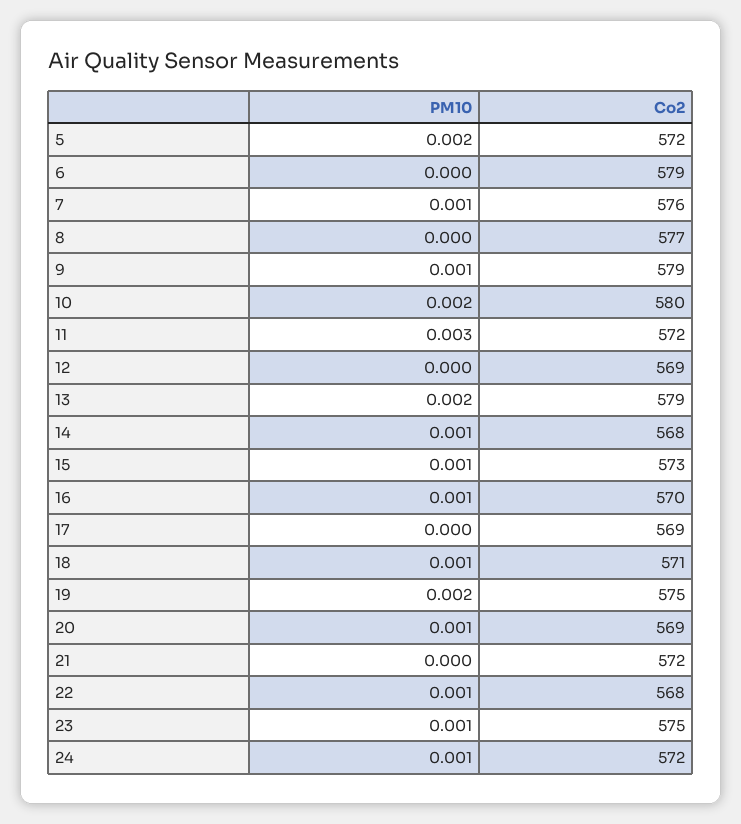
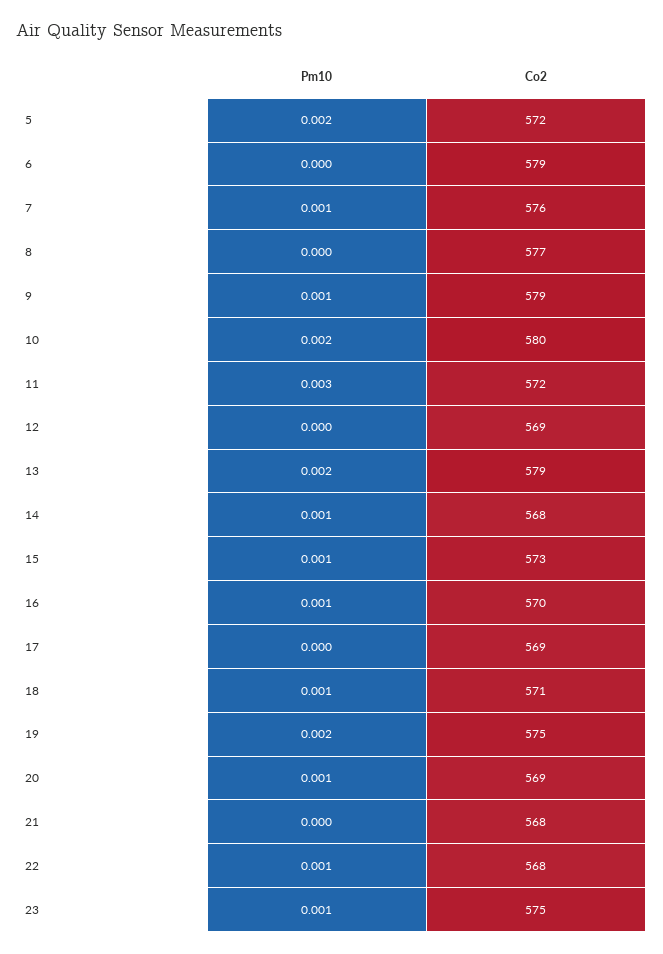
  {
    "PM10": {
      "5": 0.002,
      "6": 0,
      "7": 0.001,
      "8": 0,
      "9": 0.001,
      "10": 0.002,
      "11": 0.003,
      "12": 0,
      "13": 0.002,
      "14": 0.001,
      "15": 0.001,
      "16": 0.001,
      "17": 0,
      "18": 0.001,
      "19": 0.002,
      "20": 0.001,
      "21": 0,
      "22": 0.001,
-     "23": 0.001,
+     "23": 0.001
-     "24": 0.001
    },
    "Co2": {
      "5": 572,
      "6": 579,
      "7": 576,
      "8": 577,
      "9": 579,
      "10": 580,
      "11": 572,
      "12": 569,
      "13": 579,
      "14": 568,
      "15": 573,
      "16": 570,
      "17": 569,
      "18": 571,
      "19": 575,
      "20": 569,
-     "21": 572,
+     "21": 568,
      "22": 568,
-     "23": 575,
+     "23": 575
-     "24": 572
    }
  }

